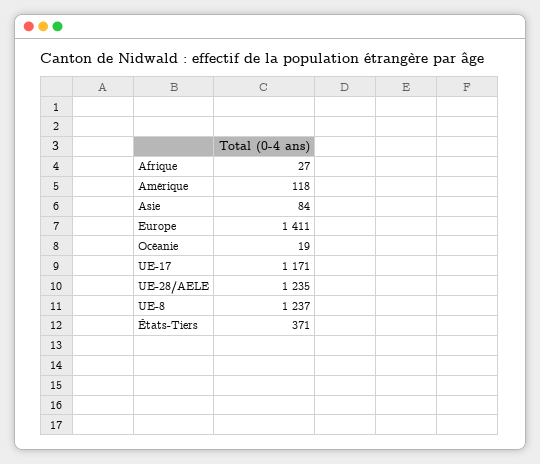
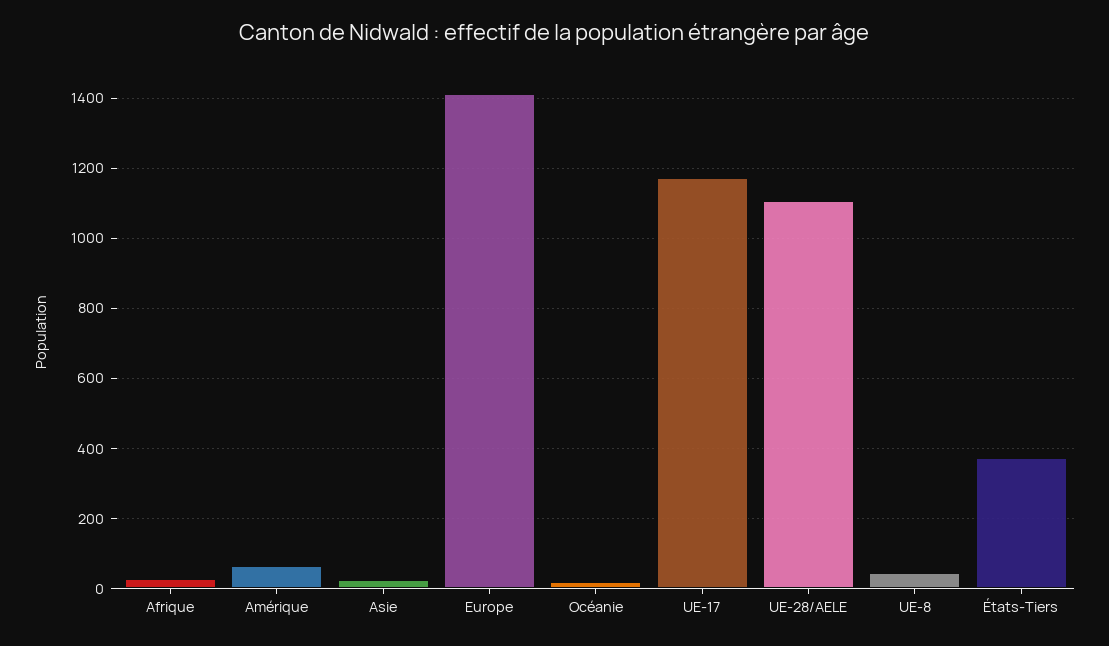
  {
    "Afrique": 27,
-   "Amérique": 118,
+   "Amérique": 60,
-   "Asie": 84,
+   "Asie": 20,
    "Europe": 1411,
    "Océanie": 19,
    "UE-17": 1171,
-   "UE-28/AELE": 1235,
+   "UE-28/AELE": 1100,
-   "UE-8": 1237,
+   "UE-8": 40,
    "États-Tiers": 371
  }

